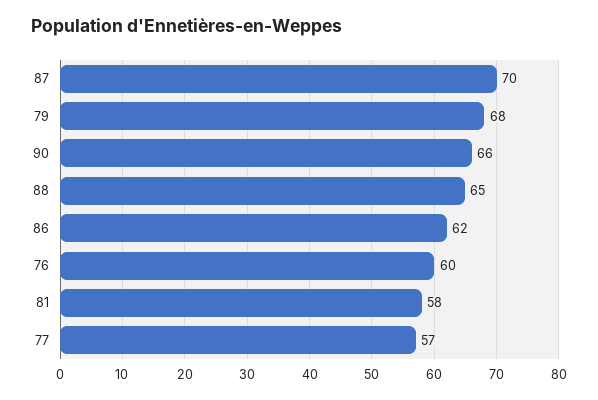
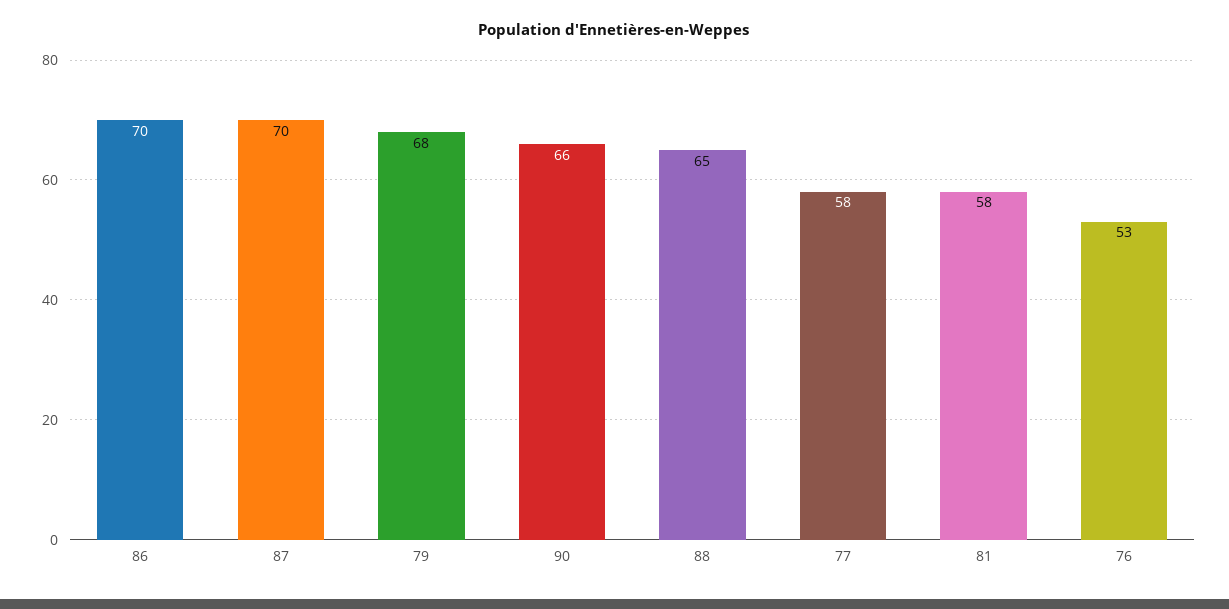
  {
    "87": 70,
    "79": 68,
    "90": 66,
    "88": 65,
-   "86": 62,
+   "86": 70,
-   "76": 60,
+   "76": 53,
    "81": 58,
-   "77": 57
+   "77": 58
  }

